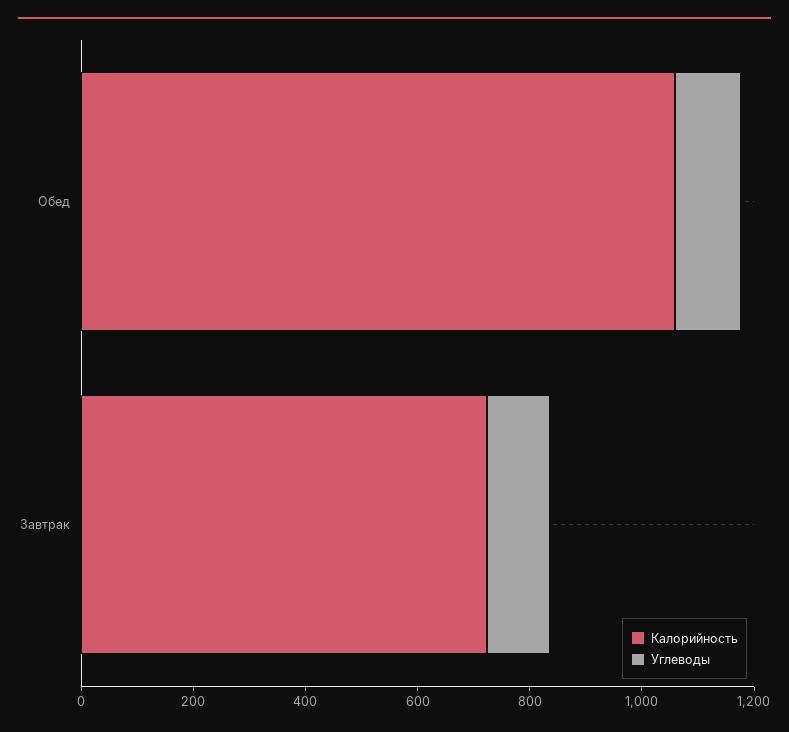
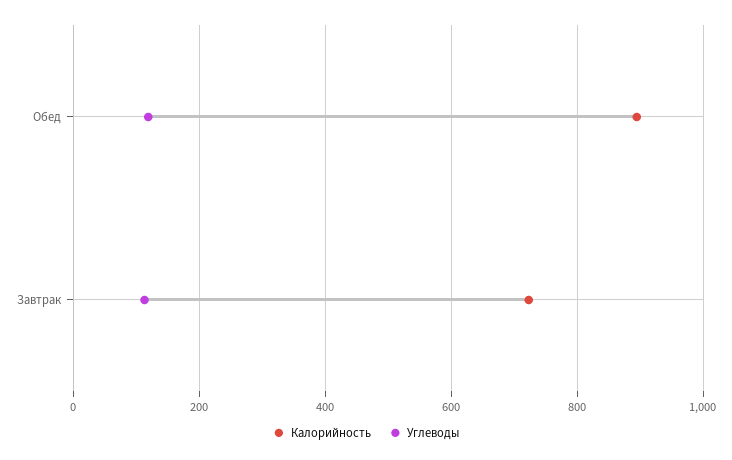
  {
    "Калорийность": {
-     "Обед": 1050,
+     "Обед": 900,
      "Завтрак": 720
    },
    "Углеводы": {
      "Обед": 120,
      "Завтрак": 120
    }
  }

